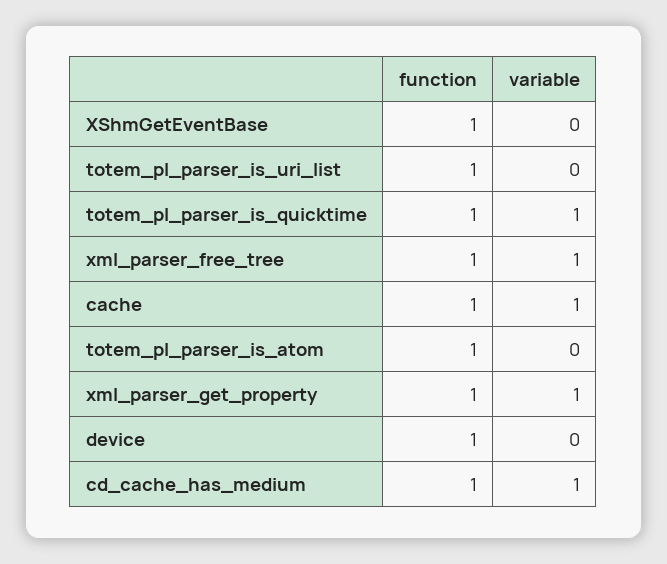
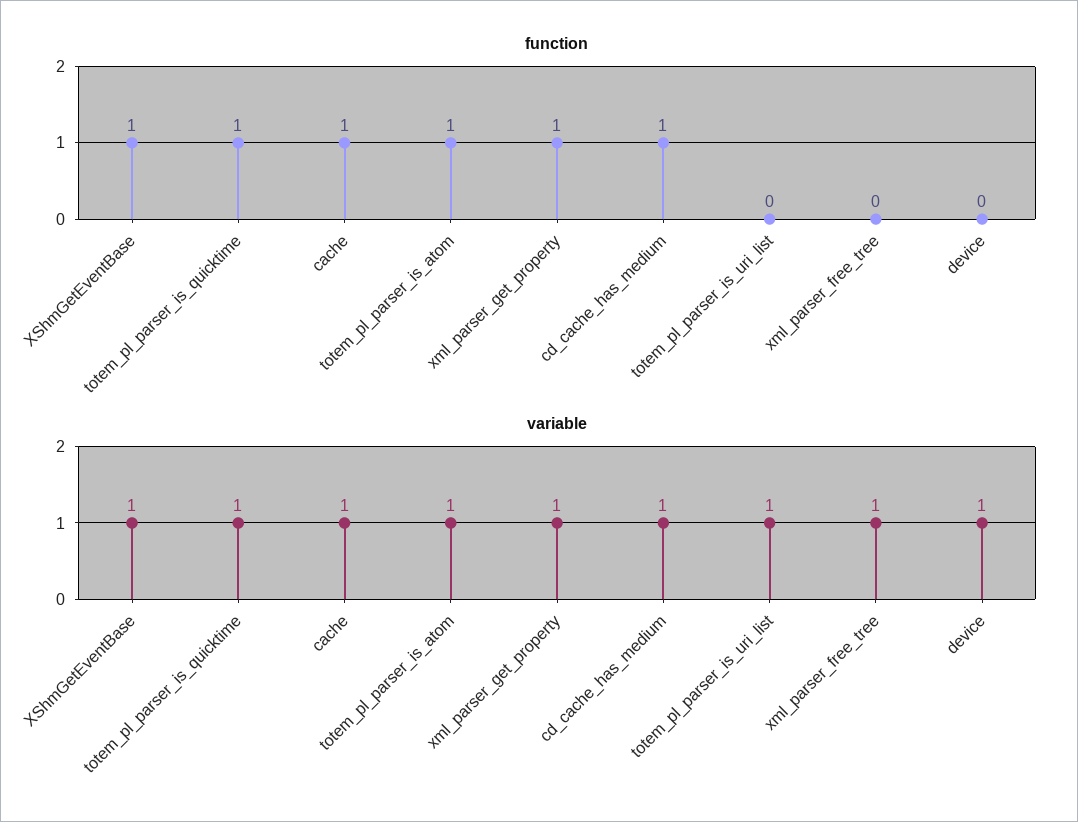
  {
    "function": {
      "XShmGetEventBase": 1,
-     "totem_pl_parser_is_uri_list": 1,
+     "totem_pl_parser_is_uri_list": 0,
      "totem_pl_parser_is_quicktime": 1,
-     "xml_parser_free_tree": 1,
+     "xml_parser_free_tree": 0,
      "cache": 1,
      "totem_pl_parser_is_atom": 1,
      "xml_parser_get_property": 1,
-     "device": 1,
+     "device": 0,
      "cd_cache_has_medium": 1
    },
    "variable": {
-     "XShmGetEventBase": 0,
+     "XShmGetEventBase": 1,
-     "totem_pl_parser_is_uri_list": 0,
+     "totem_pl_parser_is_uri_list": 1,
      "totem_pl_parser_is_quicktime": 1,
      "xml_parser_free_tree": 1,
      "cache": 1,
-     "totem_pl_parser_is_atom": 0,
+     "totem_pl_parser_is_atom": 1,
      "xml_parser_get_property": 1,
-     "device": 0,
+     "device": 1,
      "cd_cache_has_medium": 1
    }
  }

